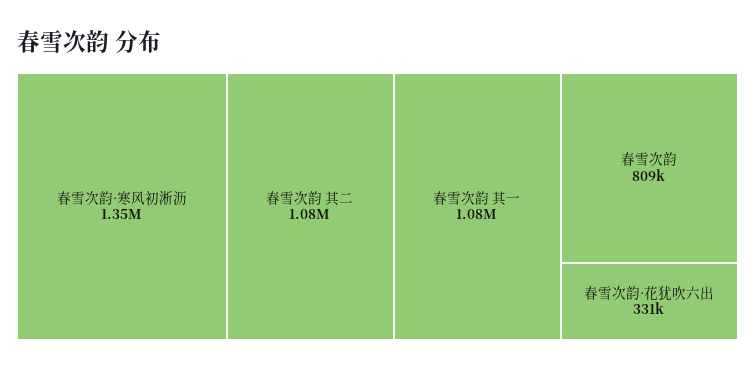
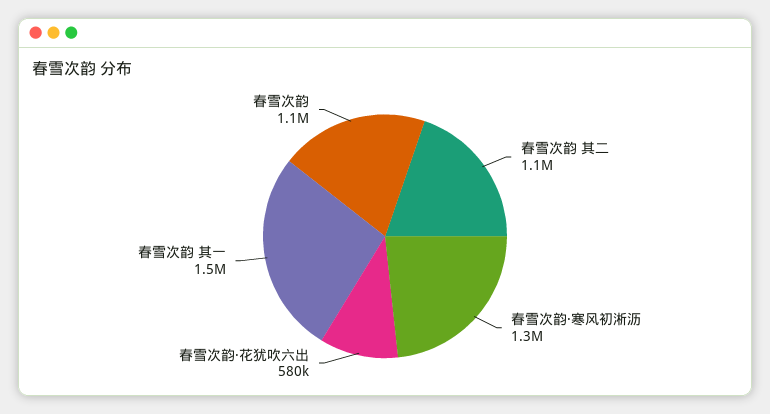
  {
    "春雪次韵·寒风初淅沥": 1350000,
    "春雪次韵 其二": 1080000,
-   "春雪次韵 其一": 1080000,
+   "春雪次韵 其一": 1500000,
-   "春雪次韵": 809000,
+   "春雪次韵": 1100000,
-   "春雪次韵·花犹吹六出": 331000
+   "春雪次韵·花犹吹六出": 580000
  }

